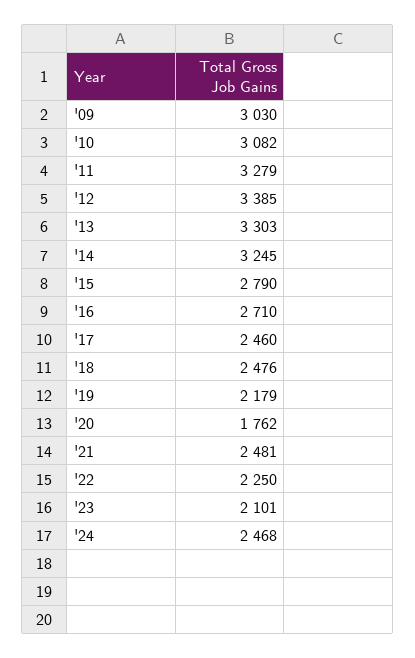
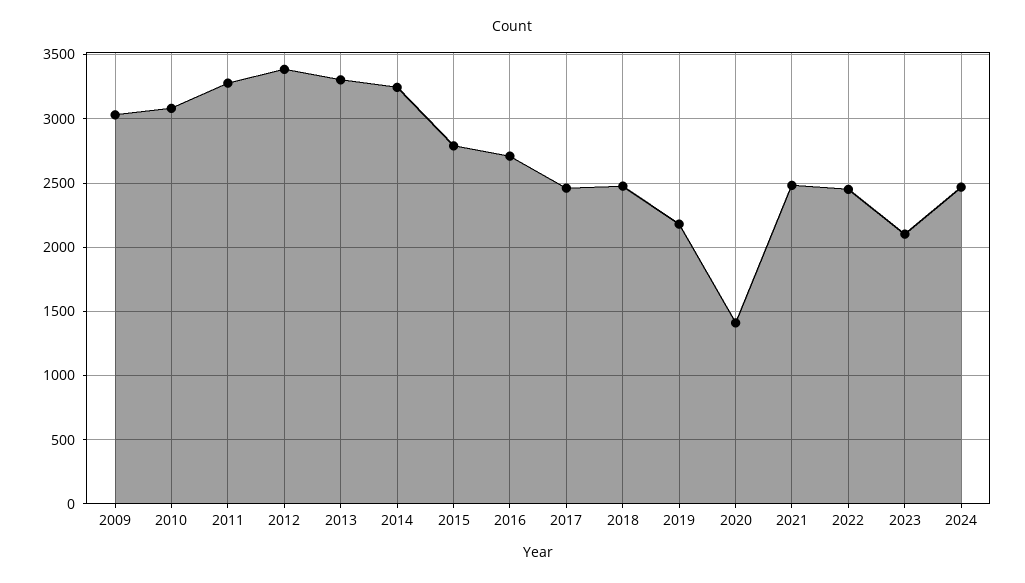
  {
    "'09": 3030,
    "'10": 3082,
    "'11": 3279,
    "'12": 3385,
    "'13": 3303,
    "'14": 3245,
    "'15": 2790,
    "'16": 2710,
    "'17": 2460,
    "'18": 2476,
    "'19": 2179,
-   "'20": 1762,
+   "'20": 1400,
    "'21": 2481,
-   "'22": 2250,
+   "'22": 2450,
    "'23": 2101,
    "'24": 2468
  }

